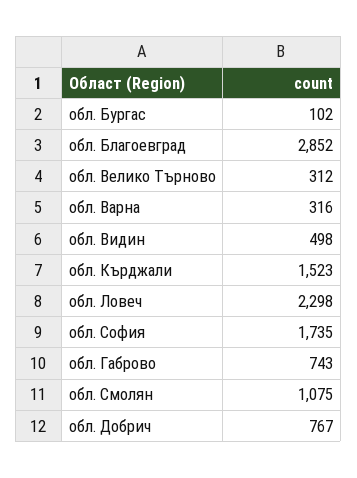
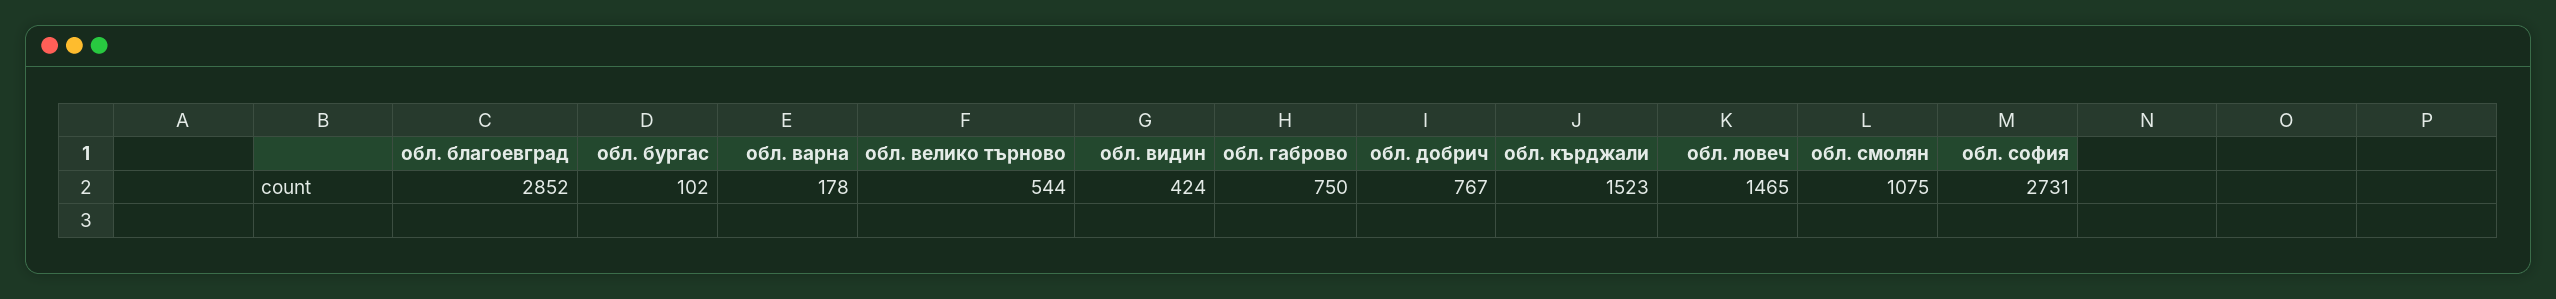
  {
    "обл. Бургас": 102,
    "обл. Благоевград": 2852,
-   "обл. Велико Търново": 312,
+   "обл. Велико Търново": 544,
-   "обл. Варна": 316,
+   "обл. Варна": 178,
-   "обл. Видин": 498,
+   "обл. Видин": 424,
    "обл. Кърджали": 1523,
-   "обл. Ловеч": 2298,
+   "обл. Ловеч": 1465,
-   "обл. София": 1735,
+   "обл. София": 2731,
-   "обл. Габрово": 743,
+   "обл. Габрово": 750,
    "обл. Смолян": 1075,
    "обл. Добрич": 767
  }

